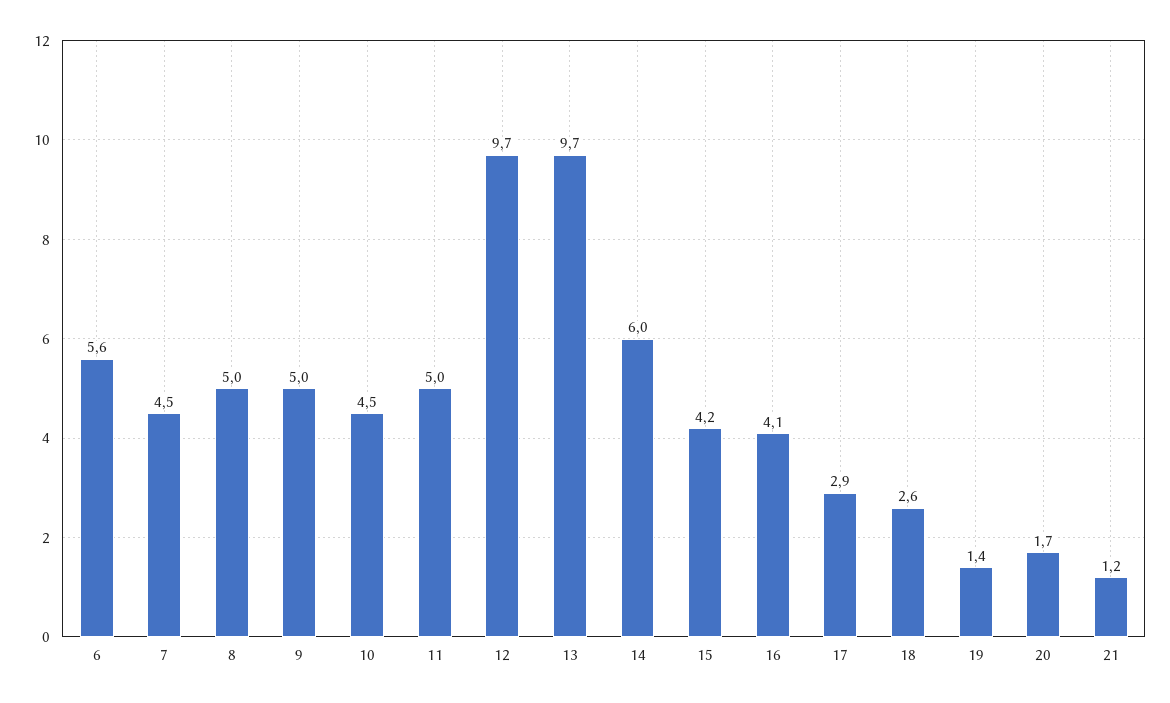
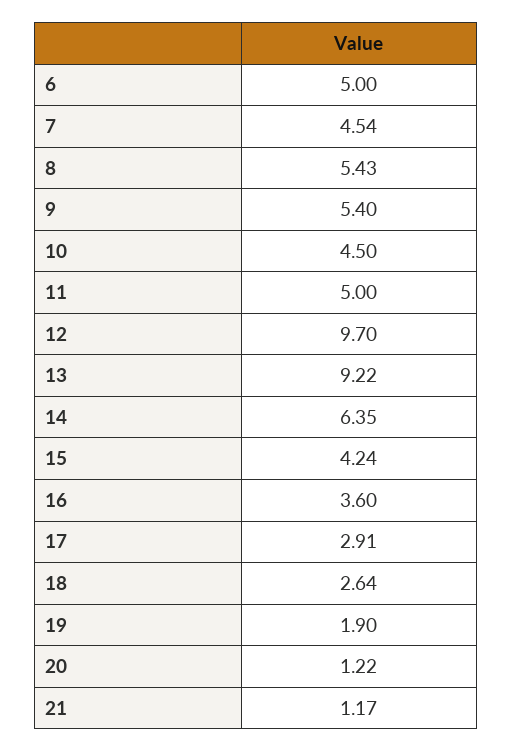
  {
-   "6": 5.6,
+   "6": 5,
    "7": 4.54,
-   "8": 5,
+   "8": 5.43,
-   "9": 5,
+   "9": 5.4,
    "10": 4.5,
    "11": 5,
    "12": 9.7,
-   "13": 9.7,
+   "13": 9.22,
-   "14": 6,
+   "14": 6.35,
    "15": 4.24,
-   "16": 4.1,
+   "16": 3.6,
    "17": 2.91,
    "18": 2.64,
-   "19": 1.4,
+   "19": 1.9,
-   "20": 1.7,
+   "20": 1.22,
    "21": 1.17
  }

